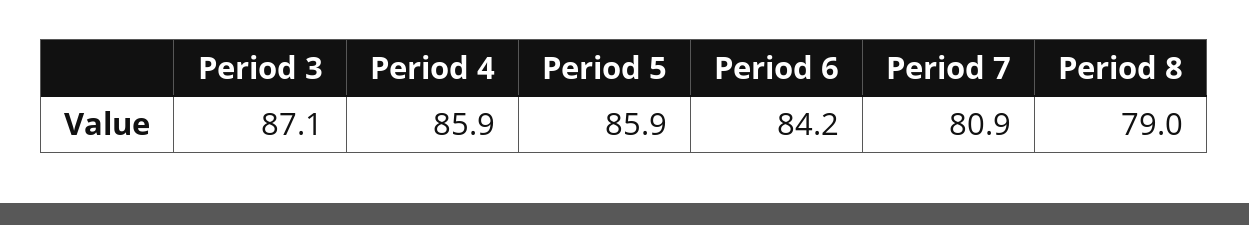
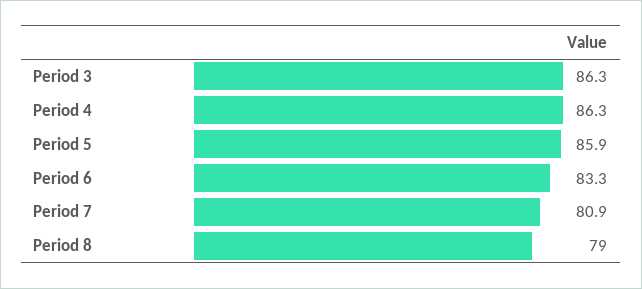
  {
-   "Period 3": 87.1,
+   "Period 3": 86.3,
-   "Period 4": 85.9,
+   "Period 4": 86.3,
    "Period 5": 85.9,
-   "Period 6": 84.2,
+   "Period 6": 83.3,
    "Period 7": 80.9,
    "Period 8": 79
  }

